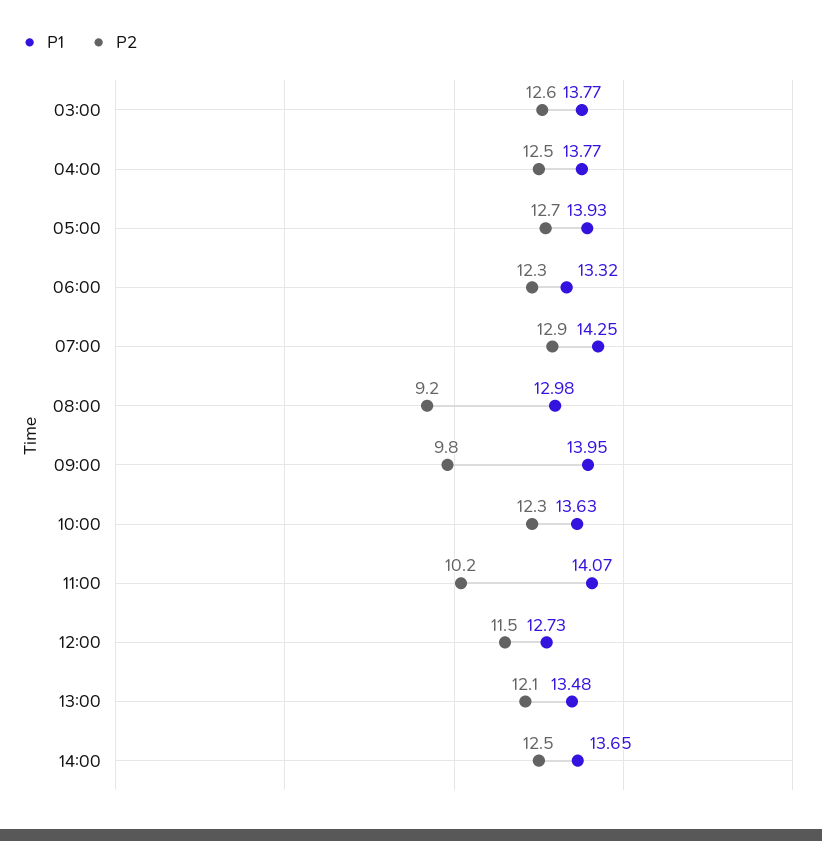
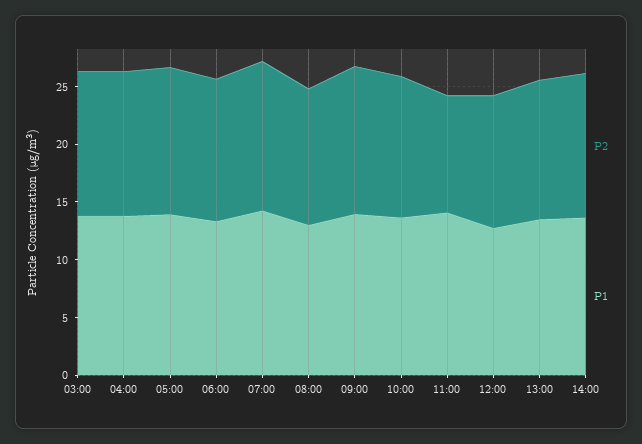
  {
    "P1": {
      "03:00": 13.77,
      "04:00": 13.77,
      "05:00": 13.93,
      "06:00": 13.32,
      "07:00": 14.25,
      "08:00": 12.98,
      "09:00": 13.95,
      "10:00": 13.63,
      "11:00": 14.07,
      "12:00": 12.73,
      "13:00": 13.48,
      "14:00": 13.65
    },
    "P2": {
      "03:00": 12.6,
      "04:00": 12.5,
      "05:00": 12.7,
      "06:00": 12.3,
      "07:00": 12.9,
-     "08:00": 9.2,
+     "08:00": 12,
-     "09:00": 9.8,
+     "09:00": 13,
      "10:00": 12.3,
      "11:00": 10.2,
      "12:00": 11.5,
      "13:00": 12.1,
      "14:00": 12.5
    }
  }

